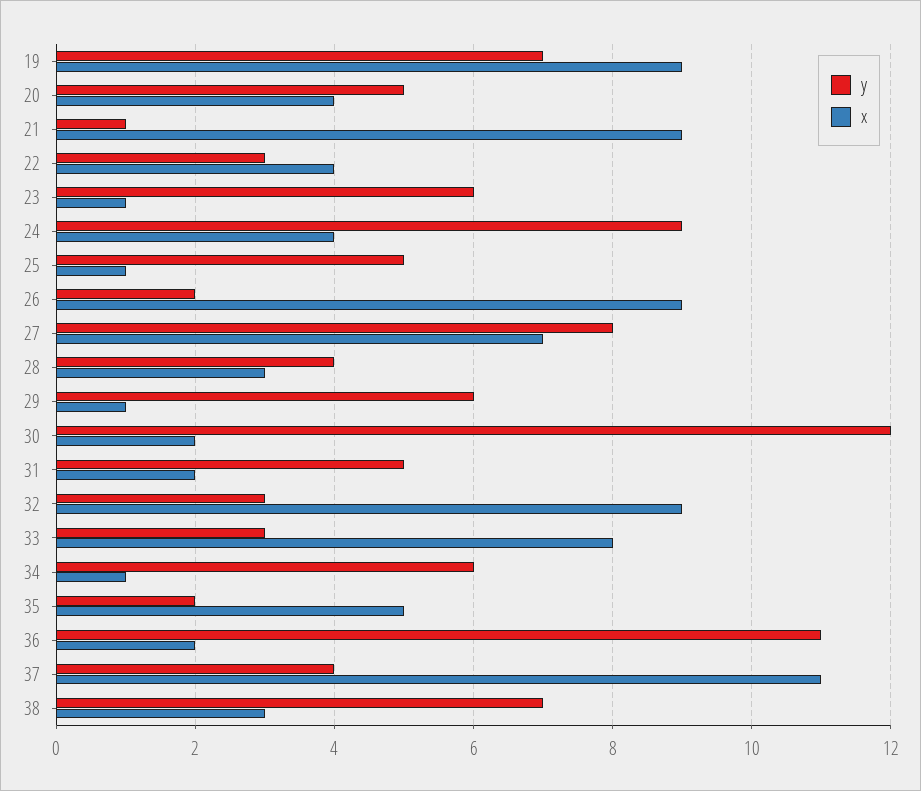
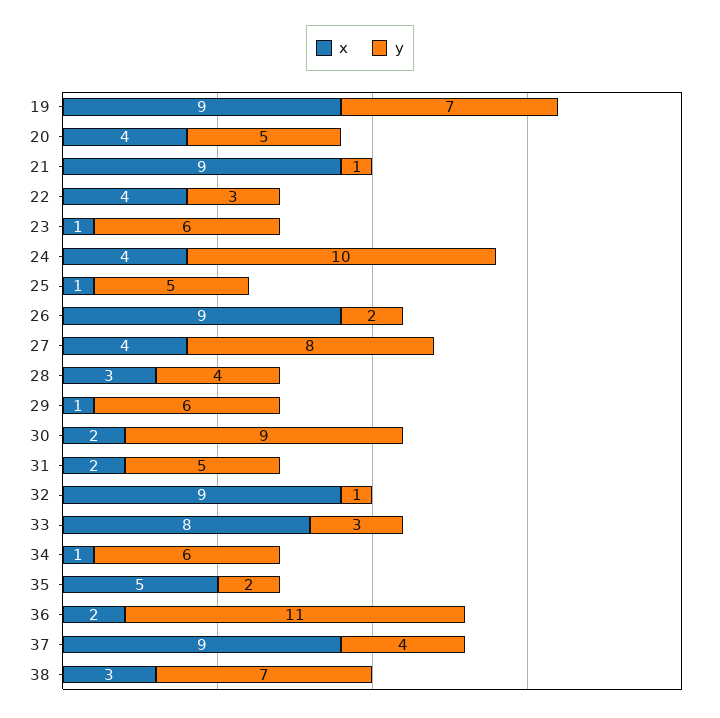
  {
    "y": {
      "19": 7,
      "20": 5,
      "21": 1,
      "22": 3,
      "23": 6,
-     "24": 9,
+     "24": 10,
      "25": 5,
      "26": 2,
      "27": 8,
      "28": 4,
      "29": 6,
-     "30": 12,
+     "30": 9,
      "31": 5,
-     "32": 3,
+     "32": 1,
      "33": 3,
      "34": 6,
      "35": 2,
      "36": 11,
      "37": 4,
      "38": 7
    },
    "x": {
      "19": 9,
      "20": 4,
      "21": 9,
      "22": 4,
      "23": 1,
      "24": 4,
      "25": 1,
      "26": 9,
-     "27": 7,
+     "27": 4,
      "28": 3,
      "29": 1,
      "30": 2,
      "31": 2,
      "32": 9,
      "33": 8,
      "34": 1,
      "35": 5,
      "36": 2,
-     "37": 11,
+     "37": 9,
      "38": 3
    }
  }

